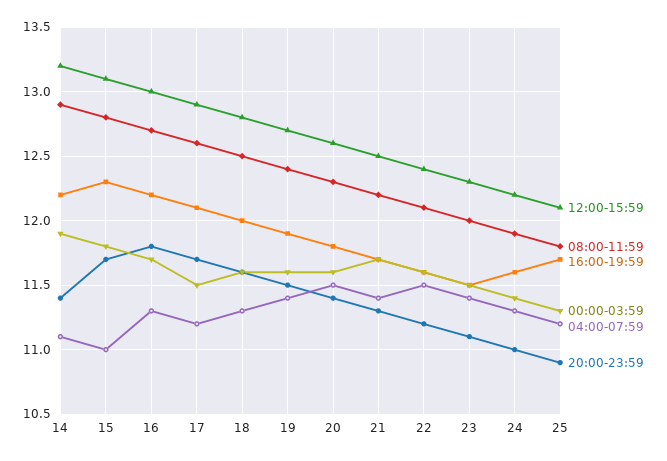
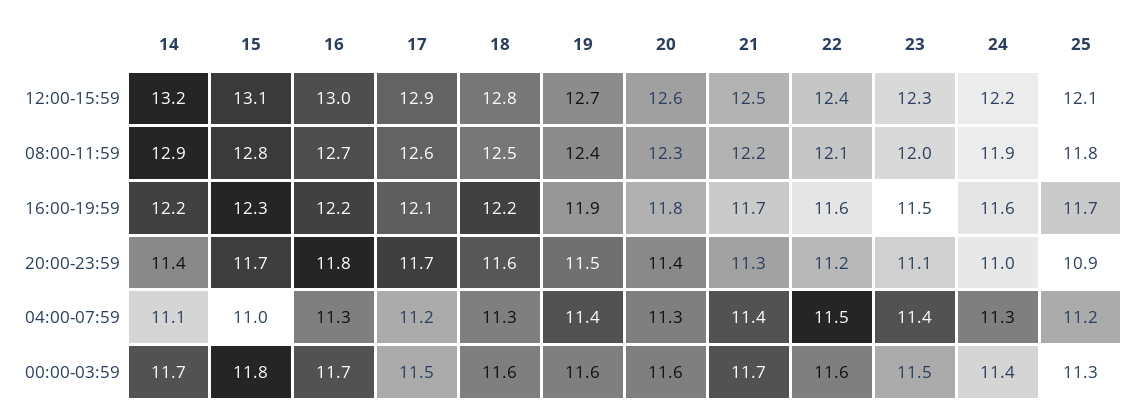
  {
    "12:00-15:59": {
      "14": 13.2,
      "15": 13.1,
      "16": 13,
      "17": 12.9,
      "18": 12.8,
      "19": 12.7,
      "20": 12.6,
      "21": 12.5,
      "22": 12.4,
      "23": 12.3,
      "24": 12.2,
      "25": 12.1
    },
    "08:00-11:59": {
      "14": 12.9,
      "15": 12.8,
      "16": 12.7,
      "17": 12.6,
      "18": 12.5,
      "19": 12.4,
      "20": 12.3,
      "21": 12.2,
      "22": 12.1,
      "23": 12,
      "24": 11.9,
      "25": 11.8
    },
    "16:00-19:59": {
      "14": 12.2,
      "15": 12.3,
      "16": 12.2,
      "17": 12.1,
-     "18": 12,
+     "18": 12.2,
      "19": 11.9,
      "20": 11.8,
      "21": 11.7,
      "22": 11.6,
      "23": 11.5,
      "24": 11.6,
      "25": 11.7
    },
    "00:00-03:59": {
-     "14": 11.9,
+     "14": 11.7,
      "15": 11.8,
      "16": 11.7,
      "17": 11.5,
      "18": 11.6,
      "19": 11.6,
      "20": 11.6,
      "21": 11.7,
      "22": 11.6,
      "23": 11.5,
      "24": 11.4,
      "25": 11.3
    },
    "04:00-07:59": {
      "14": 11.1,
      "15": 11,
      "16": 11.3,
      "17": 11.2,
      "18": 11.3,
      "19": 11.4,
-     "20": 11.5,
+     "20": 11.3,
      "21": 11.4,
      "22": 11.5,
      "23": 11.4,
      "24": 11.3,
      "25": 11.2
    },
    "20:00-23:59": {
      "14": 11.4,
      "15": 11.7,
      "16": 11.8,
      "17": 11.7,
      "18": 11.6,
      "19": 11.5,
      "20": 11.4,
      "21": 11.3,
      "22": 11.2,
      "23": 11.1,
      "24": 11,
      "25": 10.9
    }
  }

